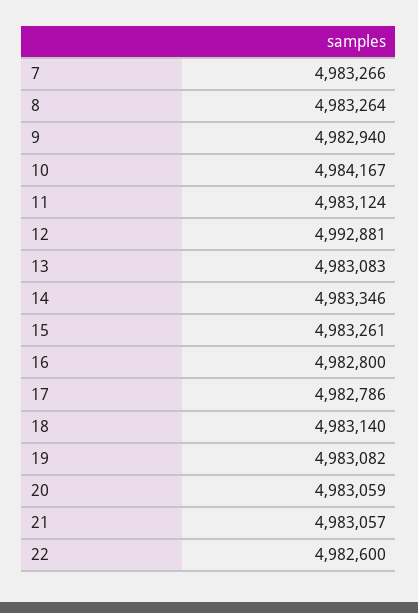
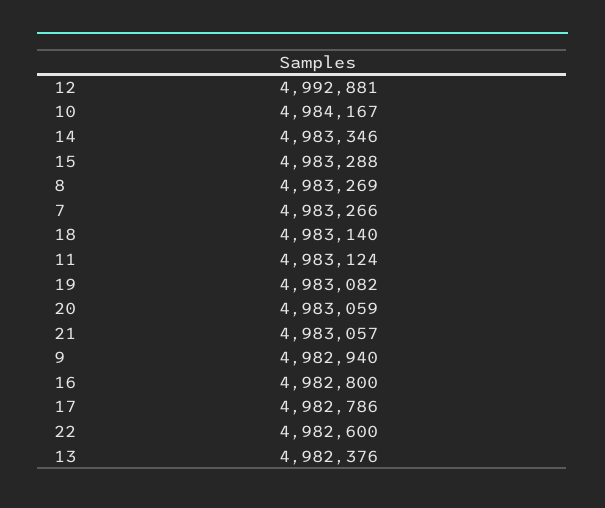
  {
    "7": 4983266,
-   "8": 4983264,
+   "8": 4983269,
    "9": 4982940,
    "10": 4984167,
    "11": 4983124,
    "12": 4992881,
-   "13": 4983083,
+   "13": 4982376,
    "14": 4983346,
-   "15": 4983261,
+   "15": 4983288,
    "16": 4982800,
    "17": 4982786,
    "18": 4983140,
    "19": 4983082,
    "20": 4983059,
    "21": 4983057,
    "22": 4982600
  }

